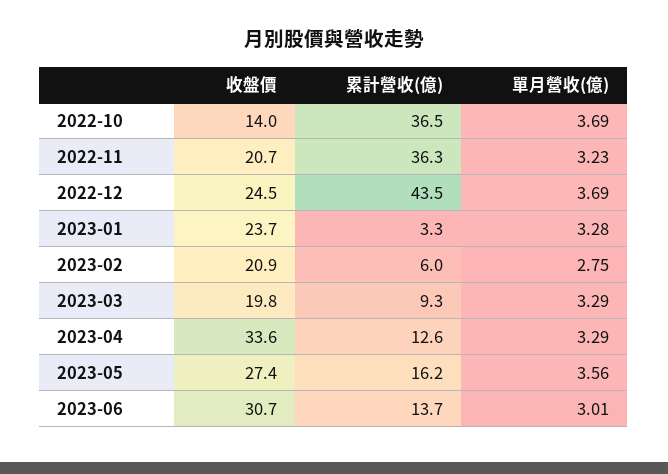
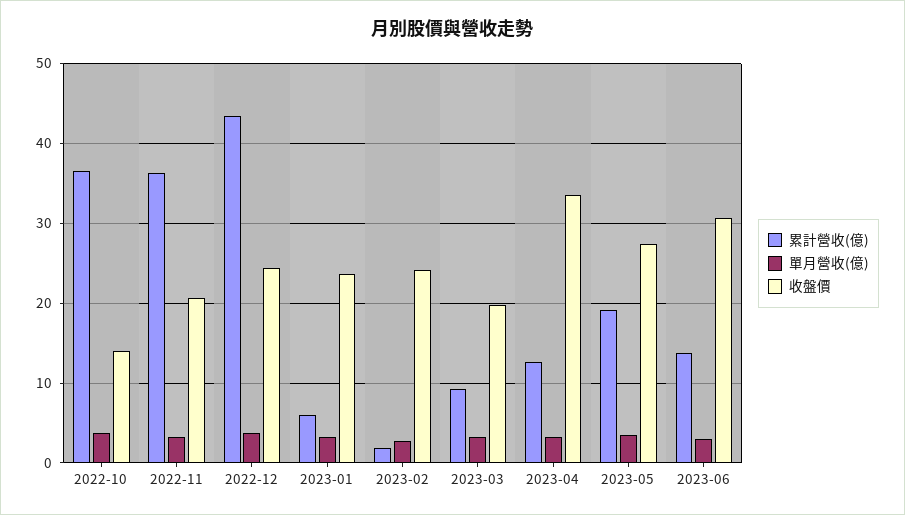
  {
    "收盤價": {
      "2022-10": 14,
      "2022-11": 20.7,
      "2022-12": 24.5,
      "2023-01": 23.7,
-     "2023-02": 20.9,
+     "2023-02": 24,
      "2023-03": 19.8,
      "2023-04": 33.6,
      "2023-05": 27.4,
      "2023-06": 30.7
    },
    "累計營收(億)": {
      "2022-10": 36.5,
      "2022-11": 36.3,
      "2022-12": 43.5,
-     "2023-01": 3.3,
+     "2023-01": 6,
-     "2023-02": 6,
+     "2023-02": 2,
      "2023-03": 9.3,
      "2023-04": 12.6,
-     "2023-05": 16.2,
+     "2023-05": 19,
      "2023-06": 13.7
    },
    "單月營收(億)": {
      "2022-10": 3.69,
      "2022-11": 3.23,
      "2022-12": 3.69,
      "2023-01": 3.28,
      "2023-02": 2.75,
      "2023-03": 3.29,
      "2023-04": 3.29,
      "2023-05": 3.56,
      "2023-06": 3.01
    }
  }

